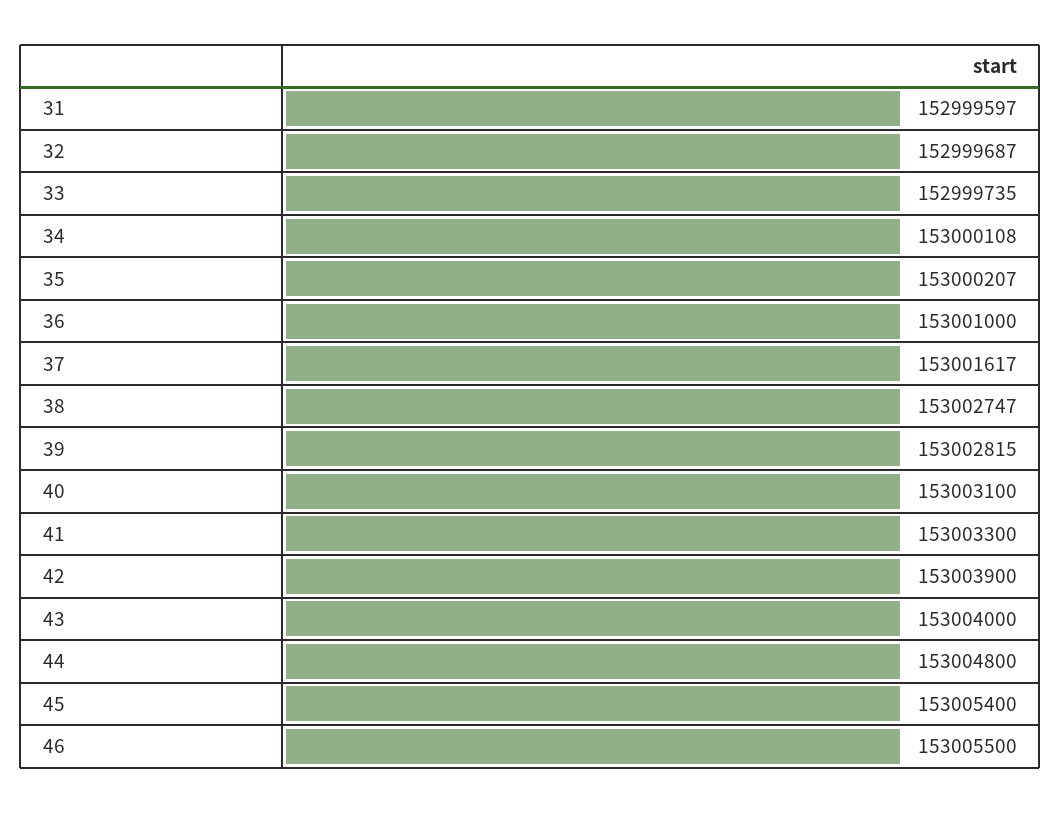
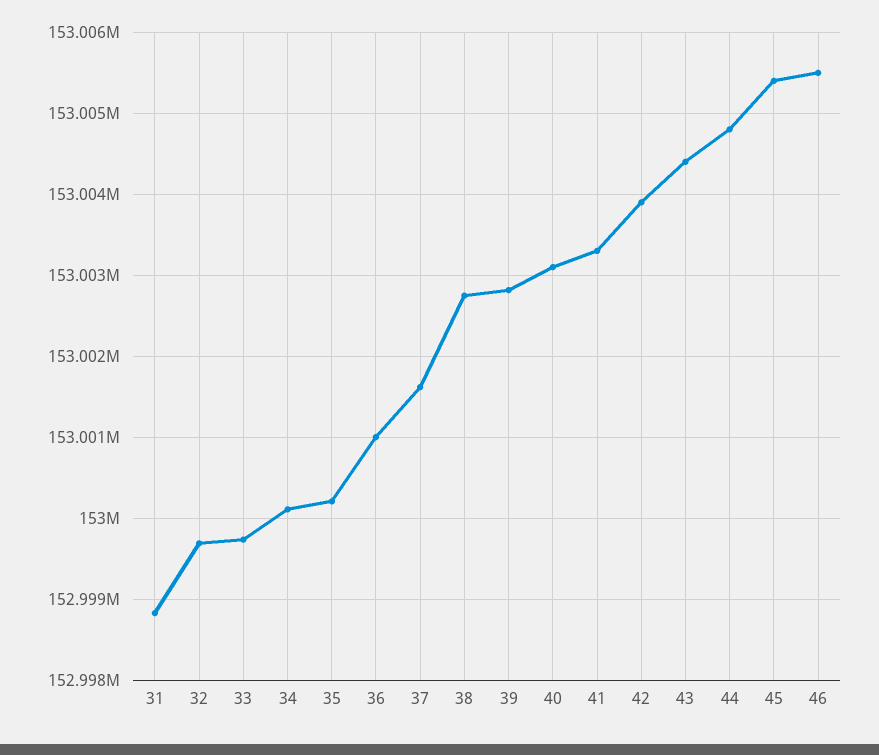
  {
-   "31": 152999597,
+   "31": 152998800,
    "32": 152999687,
    "33": 152999735,
    "34": 153000108,
    "35": 153000207,
    "36": 153001000,
    "37": 153001617,
    "38": 153002747,
    "39": 153002815,
    "40": 153003100,
    "41": 153003300,
    "42": 153003900,
-   "43": 153004000,
+   "43": 153004400,
    "44": 153004800,
    "45": 153005400,
    "46": 153005500
  }

